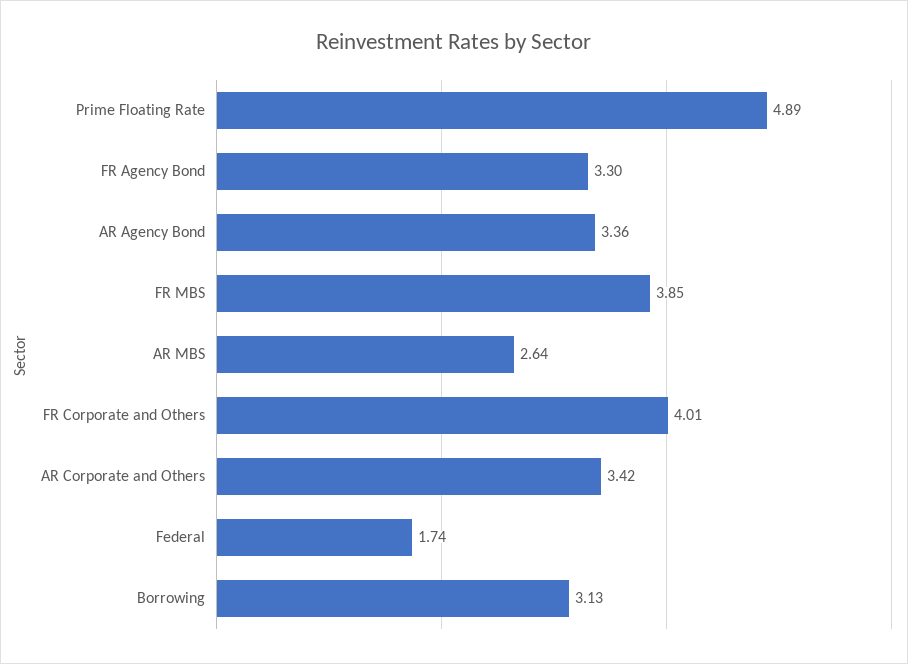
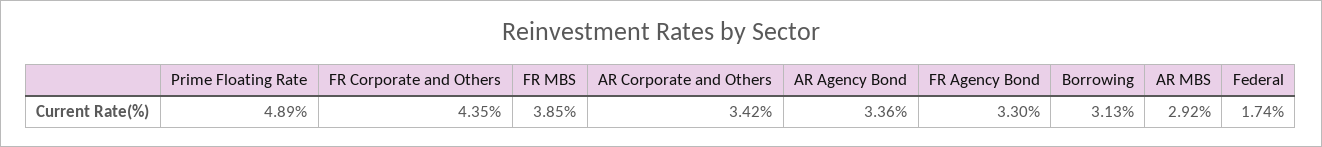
  {
    "Prime Floating Rate": 4.89,
    "FR Agency Bond": 3.3,
    "AR Agency Bond": 3.36,
    "FR MBS": 3.85,
-   "AR MBS": 2.64,
+   "AR MBS": 2.92,
-   "FR Corporate and Others": 4.01,
+   "FR Corporate and Others": 4.35,
    "AR Corporate and Others": 3.42,
    "Federal": 1.74,
    "Borrowing": 3.13
  }

